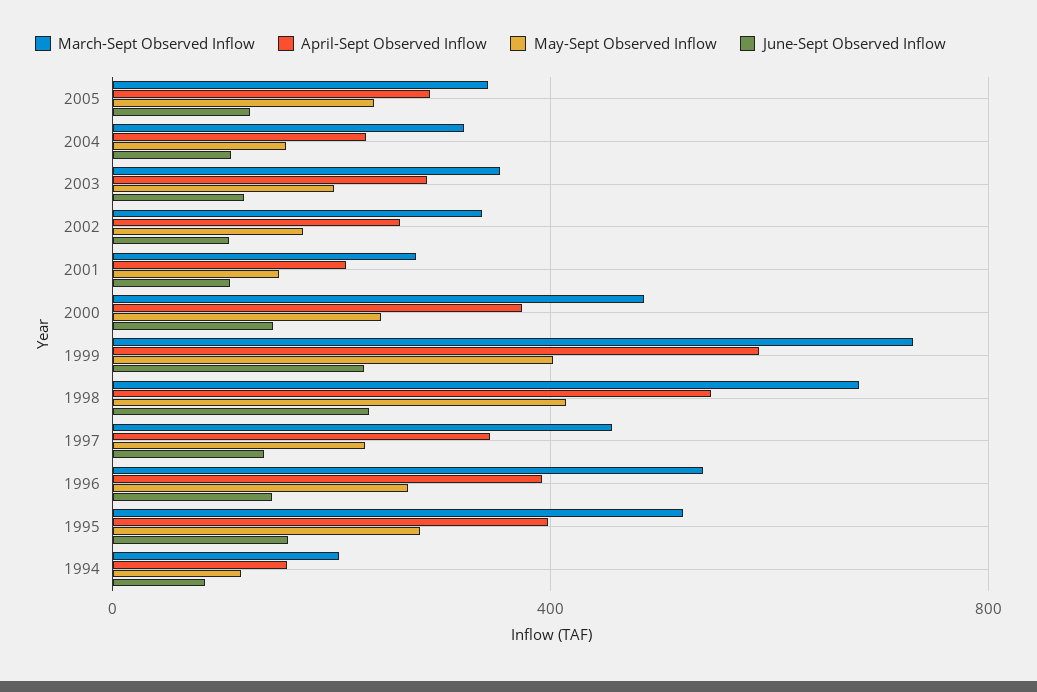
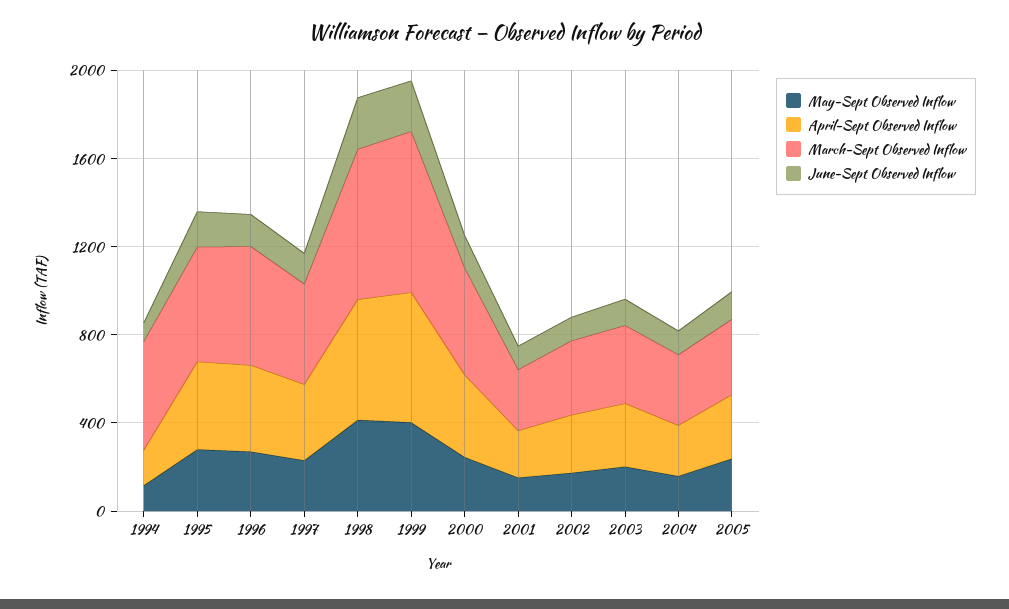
  {
    "March-Sept Observed Inflow": {
      "2005": 350,
      "2004": 300,
      "2003": 350,
      "2002": 350,
      "2001": 300,
      "2000": 500,
      "1999": 750,
      "1998": 700,
      "1997": 450,
      "1996": 550,
      "1995": 500,
-     "1994": 200
+     "1994": 500
    },
    "April-Sept Observed Inflow": {
      "2005": 300,
      "2004": 250,
      "2003": 300,
      "2002": 250,
      "2001": 200,
      "2000": 350,
      "1999": 600,
      "1998": 550,
      "1997": 350,
      "1996": 400,
      "1995": 400,
      "1994": 150
    },
    "May-Sept Observed Inflow": {
      "2005": 250,
      "2004": 150,
      "2003": 200,
      "2002": 150,
      "2001": 150,
      "2000": 250,
      "1999": 400,
      "1998": 400,
      "1997": 250,
      "1996": 250,
      "1995": 300,
      "1994": 100
    },
    "June-Sept Observed Inflow": {
      "2005": 100,
      "2004": 100,
      "2003": 100,
      "2002": 100,
      "2001": 100,
      "2000": 150,
      "1999": 250,
      "1998": 250,
      "1997": 150,
      "1996": 150,
      "1995": 150,
      "1994": 100
    }
  }

